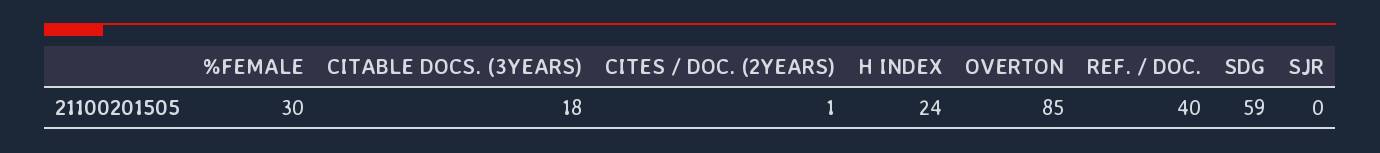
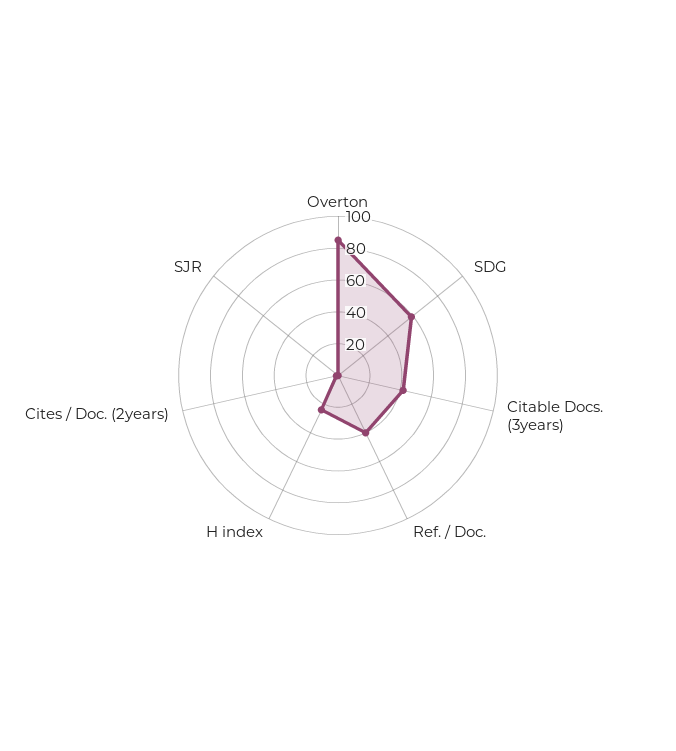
  {
-   "%FEMALE": 30,
-   "CITABLE DOCS. (3YEARS)": 18,
+   "CITABLE DOCS. (3YEARS)": 40,
    "CITES / DOC. (2YEARS)": 1,
    "H INDEX": 24,
    "OVERTON": 85,
    "REF. / DOC.": 40,
    "SDG": 59,
    "SJR": 0
  }

